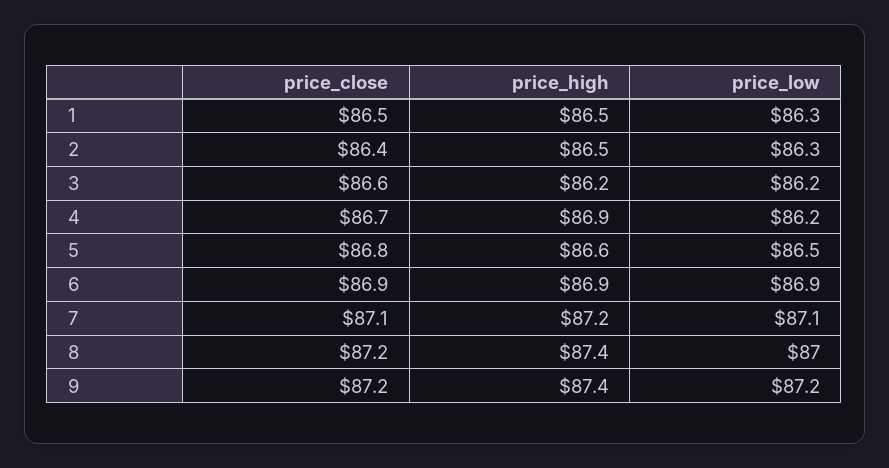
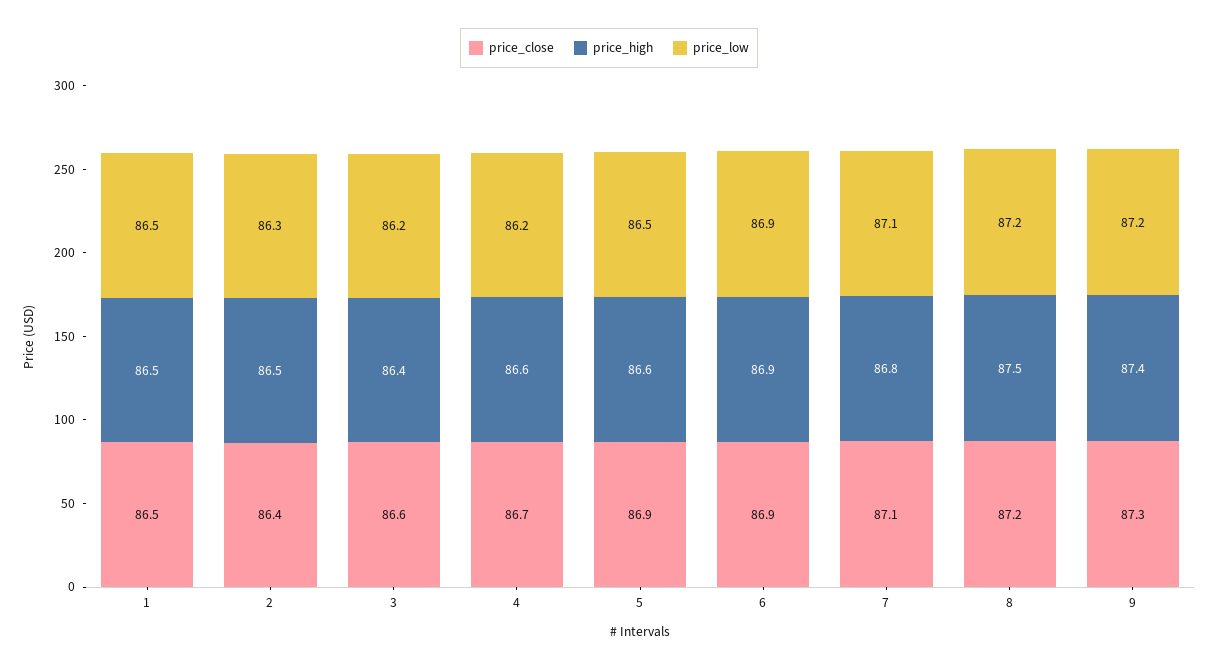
  {
    "price_close": {
      "1": 86.5,
      "2": 86.4,
      "3": 86.6,
      "4": 86.7,
-     "5": 86.8,
+     "5": 86.9,
      "6": 86.9,
      "7": 87.1,
      "8": 87.2,
-     "9": 87.2
+     "9": 87.3
    },
    "price_high": {
      "1": 86.5,
      "2": 86.5,
-     "3": 86.2,
+     "3": 86.4,
-     "4": 86.9,
+     "4": 86.6,
      "5": 86.6,
      "6": 86.9,
-     "7": 87.2,
+     "7": 86.8,
-     "8": 87.4,
+     "8": 87.5,
      "9": 87.4
    },
    "price_low": {
-     "1": 86.3,
+     "1": 86.5,
      "2": 86.3,
      "3": 86.2,
      "4": 86.2,
      "5": 86.5,
      "6": 86.9,
      "7": 87.1,
-     "8": 87,
+     "8": 87.2,
      "9": 87.2
    }
  }

